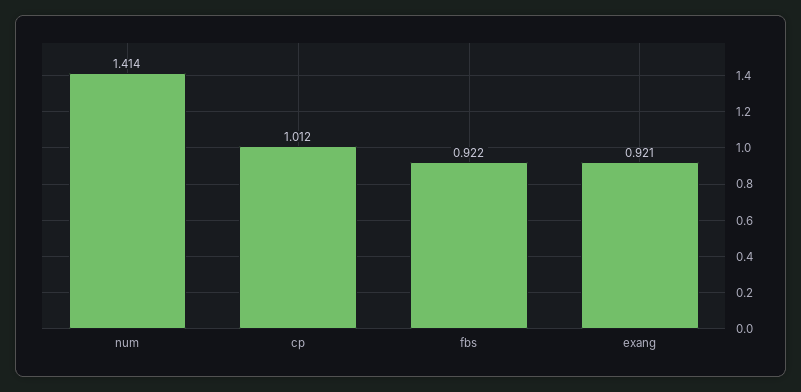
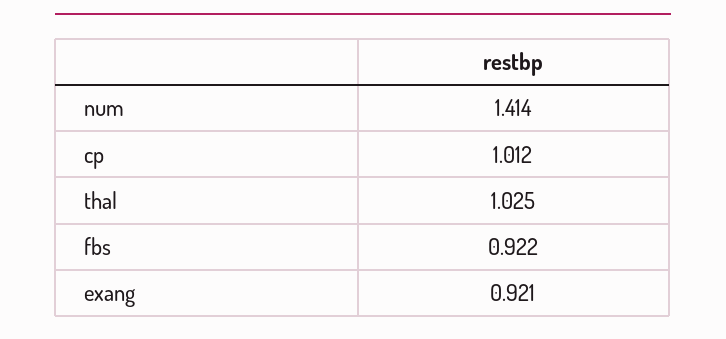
  {
    "num": 1.414,
    "cp": 1.012,
    "fbs": 0.922,
-   "exang": 0.921
+   "exang": 0.921,
+   "thal": 1.025
  }

